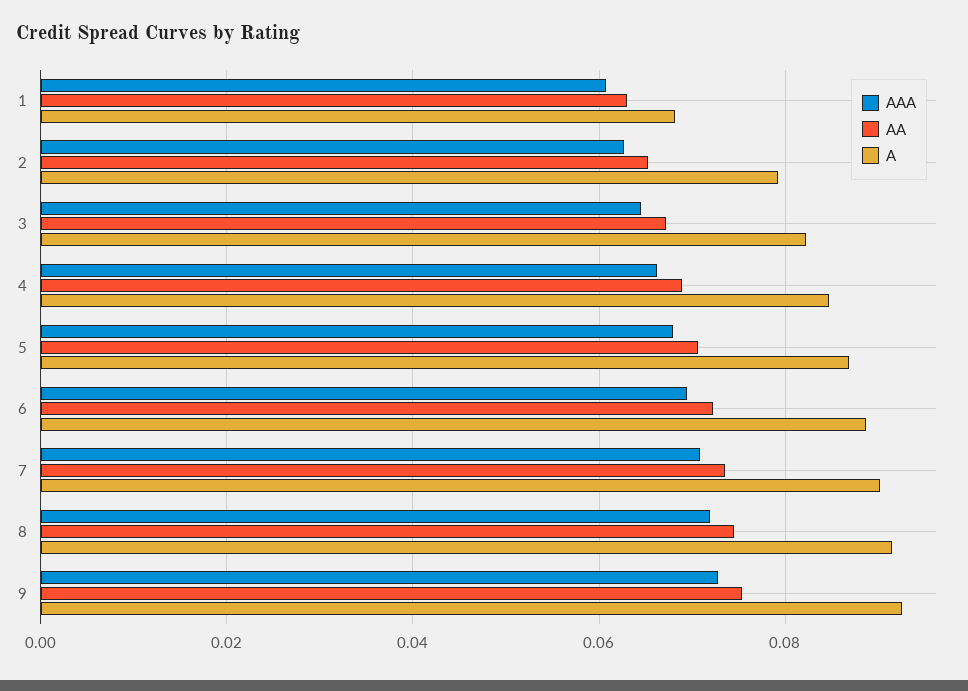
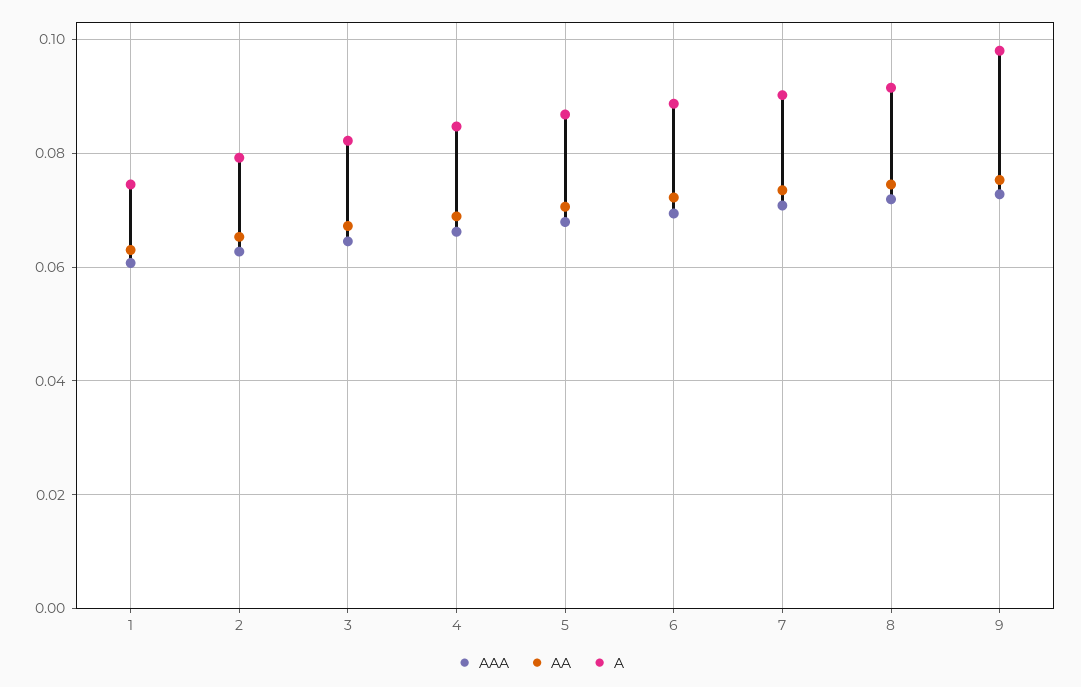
  {
    "AAA": {
      "1": 0.06,
      "2": 0.062,
      "3": 0.064,
      "4": 0.066,
      "5": 0.068,
      "6": 0.07,
      "7": 0.07,
      "8": 0.072,
      "9": 0.072
    },
    "AA": {
      "1": 0.064,
      "2": 0.066,
      "3": 0.068,
      "4": 0.068,
      "5": 0.07,
      "6": 0.072,
      "7": 0.074,
      "8": 0.074,
      "9": 0.076
    },
    "A": {
-     "1": 0.068,
+     "1": 0.074,
      "2": 0.08,
      "3": 0.082,
      "4": 0.084,
      "5": 0.086,
      "6": 0.088,
      "7": 0.09,
      "8": 0.092,
-     "9": 0.092
+     "9": 0.098
    }
  }

